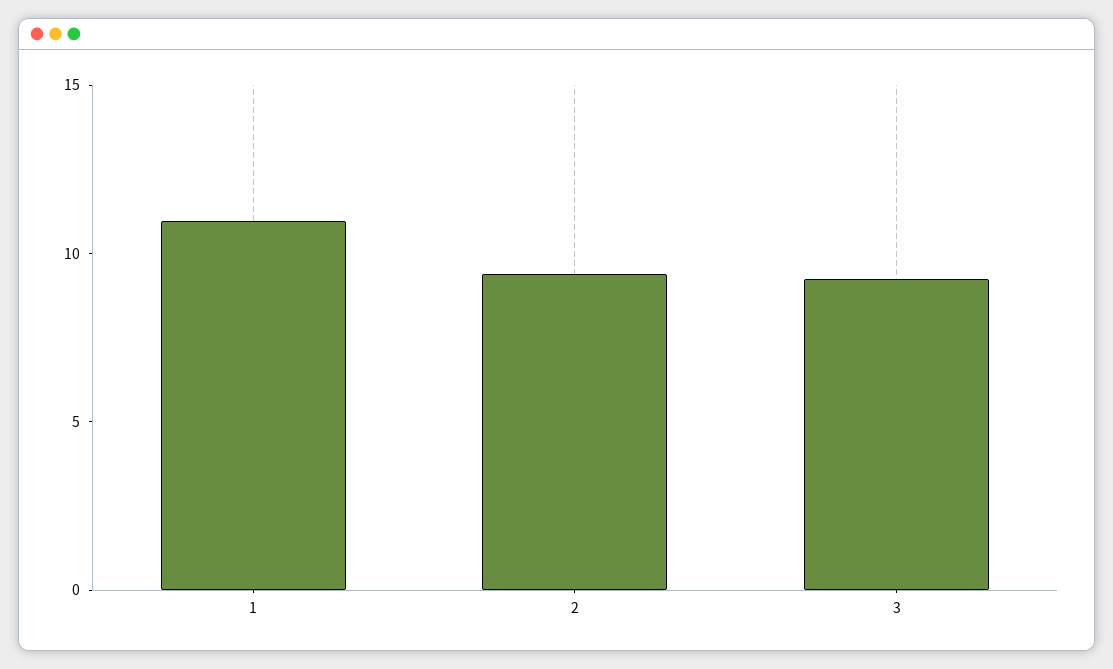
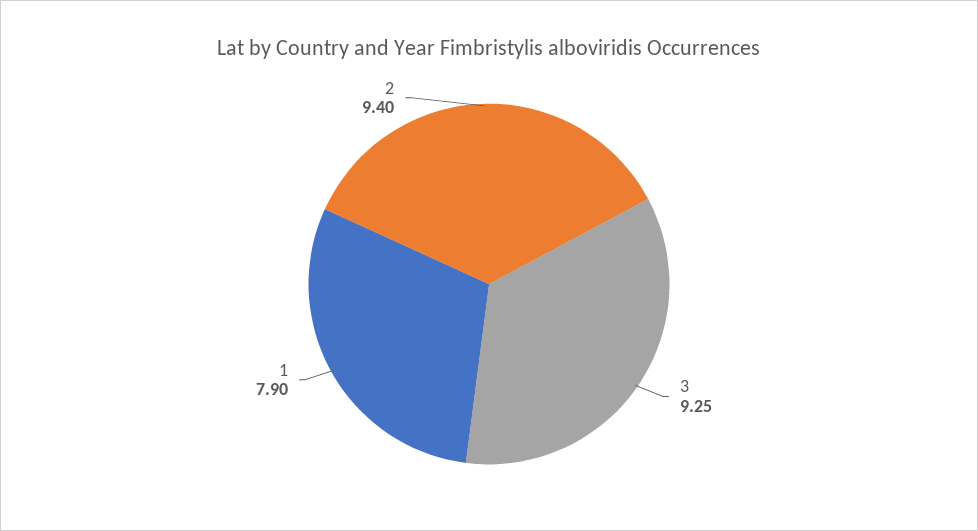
  {
-   "1": 11,
+   "1": 7.9,
    "2": 9.4,
    "3": 9.25
  }

